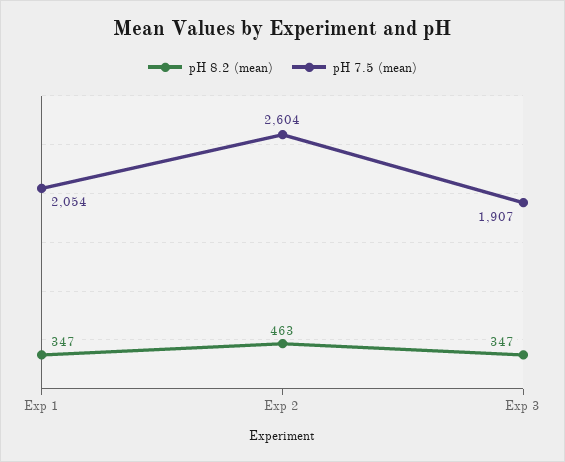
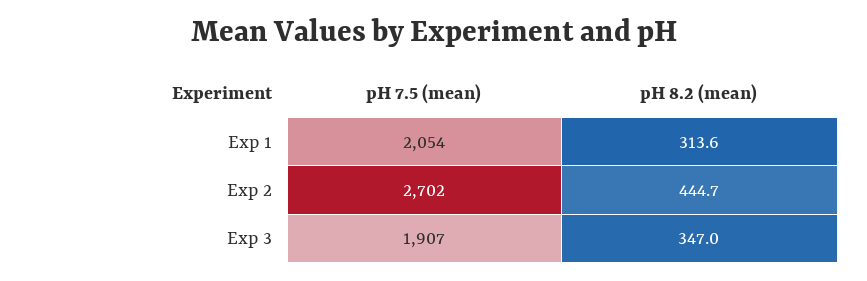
  {
    "pH 8.2 (mean)": {
-     "Exp 1": 347,
+     "Exp 1": 313.6,
-     "Exp 2": 463,
+     "Exp 2": 444.7,
      "Exp 3": 347
    },
    "pH 7.5 (mean)": {
      "Exp 1": 2054,
-     "Exp 2": 2604,
+     "Exp 2": 2702,
      "Exp 3": 1907
    }
  }

